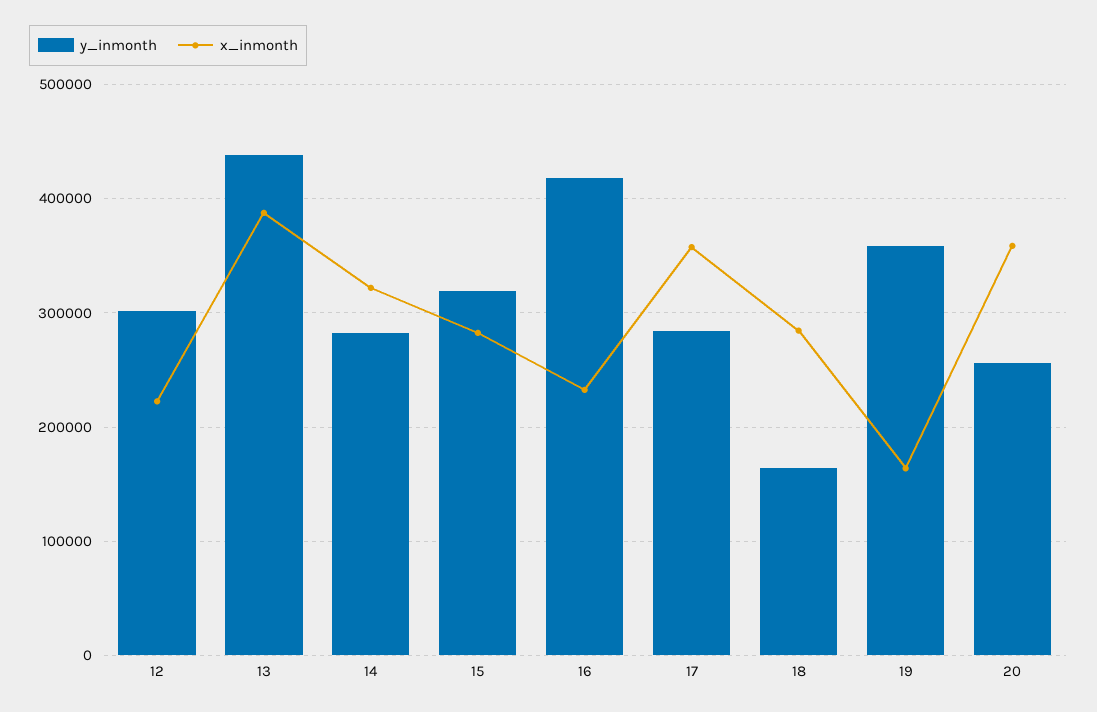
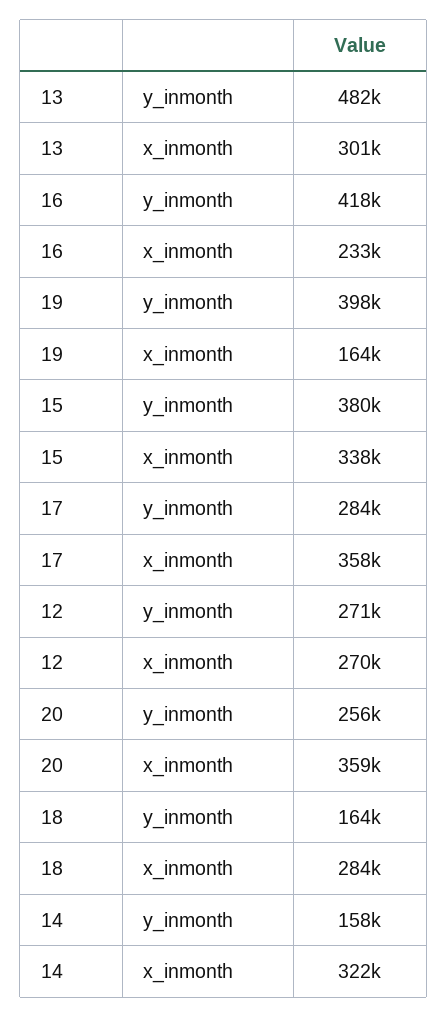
  {
    "y_inmonth": {
-     "12": 300000,
+     "12": 271000,
-     "13": 440000,
+     "13": 482000,
-     "14": 280000,
+     "14": 158000,
-     "15": 320000,
+     "15": 380000,
      "16": 418000,
      "17": 284000,
      "18": 164000,
-     "19": 360000,
+     "19": 398000,
      "20": 256000
    },
    "x_inmonth": {
-     "12": 220000,
+     "12": 270000,
-     "13": 390000,
+     "13": 301000,
      "14": 322000,
-     "15": 280000,
+     "15": 338000,
      "16": 233000,
      "17": 358000,
      "18": 284000,
      "19": 164000,
      "20": 359000
    }
  }

